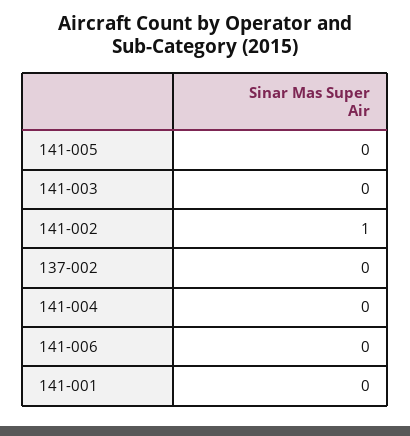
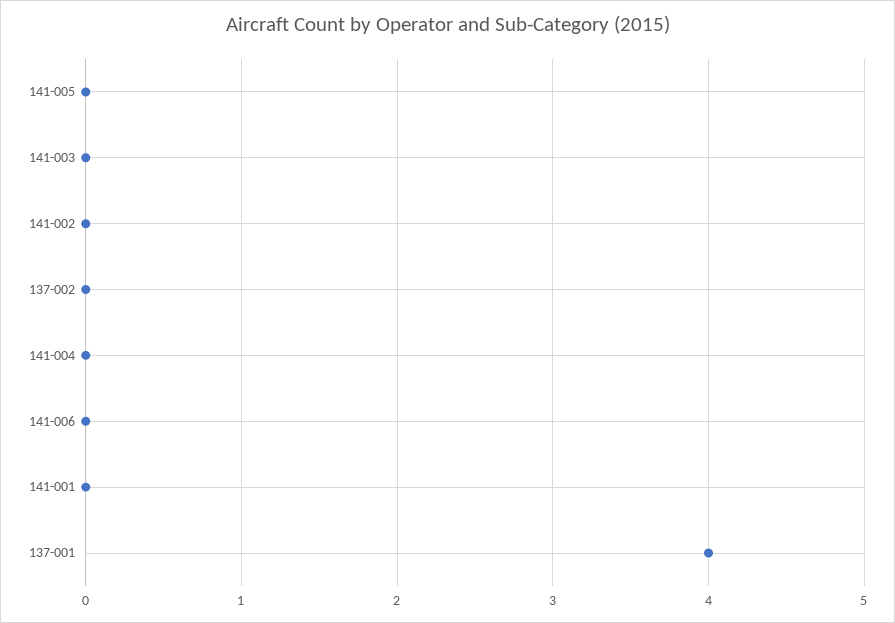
  {
    "141-005": 0,
    "141-003": 0,
-   "141-002": 1,
+   "141-002": 0,
    "137-002": 0,
    "141-004": 0,
    "141-006": 0,
-   "141-001": 0
+   "141-001": 0,
+   "137-001": 4
  }

